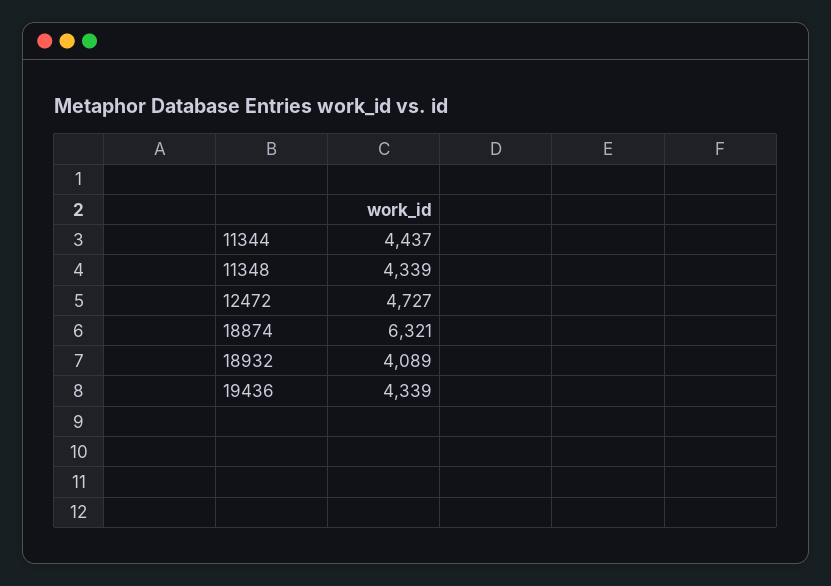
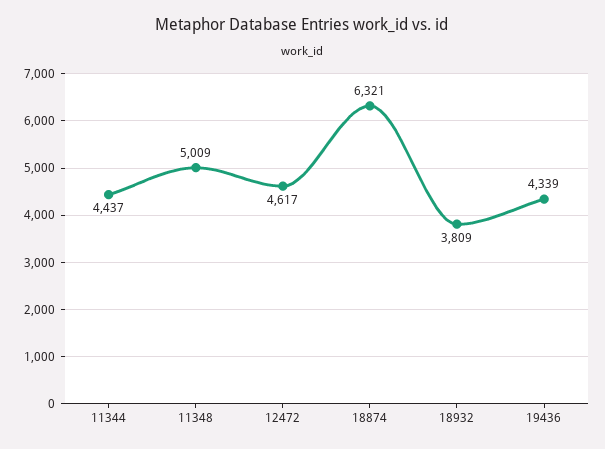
  {
    "11344": 4437,
-   "11348": 4339,
+   "11348": 5009,
-   "12472": 4727,
+   "12472": 4617,
    "18874": 6321,
-   "18932": 4089,
+   "18932": 3809,
    "19436": 4339
  }

